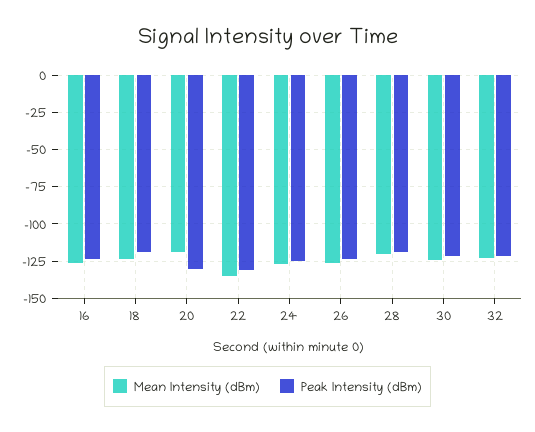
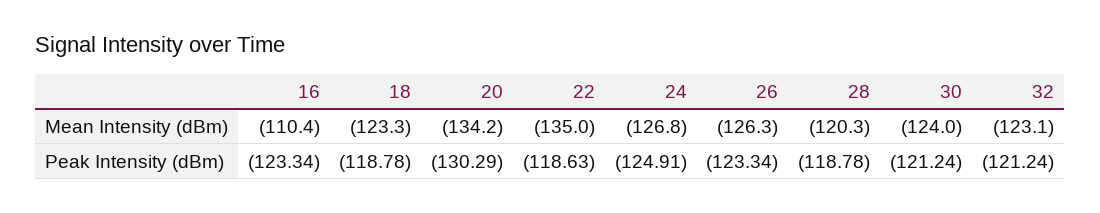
  {
    "Mean Intensity (dBm)": {
-     "16": -125,
+     "16": -110.4,
      "18": -123.3,
-     "20": -120,
+     "20": -134.2,
      "22": -135,
      "24": -126.8,
      "26": -126.3,
      "28": -120.3,
      "30": -124,
      "32": -123.1
    },
    "Peak Intensity (dBm)": {
      "16": -123.34,
      "18": -118.78,
      "20": -130.29,
-     "22": -130,
+     "22": -118.63,
      "24": -124.91,
      "26": -123.34,
      "28": -118.78,
      "30": -121.24,
      "32": -121.24
    }
  }

